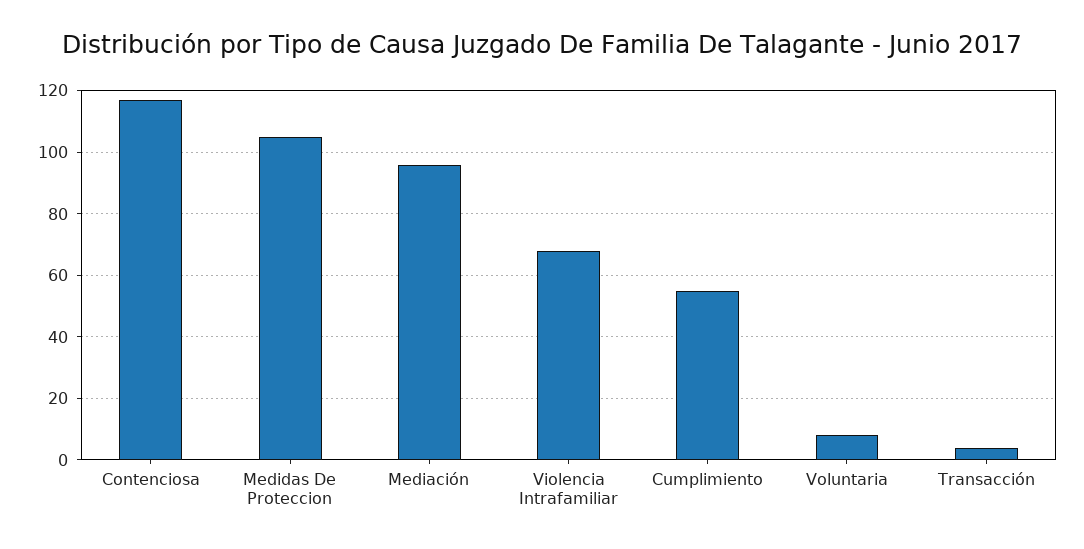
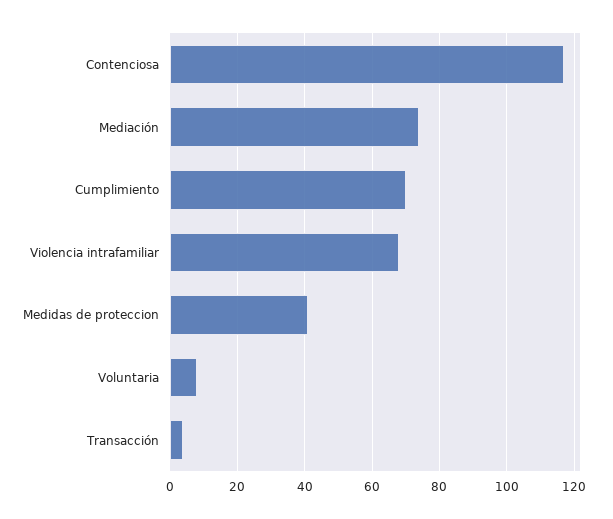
  {
    "Contenciosa": 115,
-   "Medidas De Proteccion": 105,
+   "Medidas De Proteccion": 40,
-   "Mediación": 95,
+   "Mediación": 75,
    "Violencia Intrafamiliar": 70,
-   "Cumplimiento": 55,
+   "Cumplimiento": 70,
    "Voluntaria": 10,
    "Transacción": 5
  }

